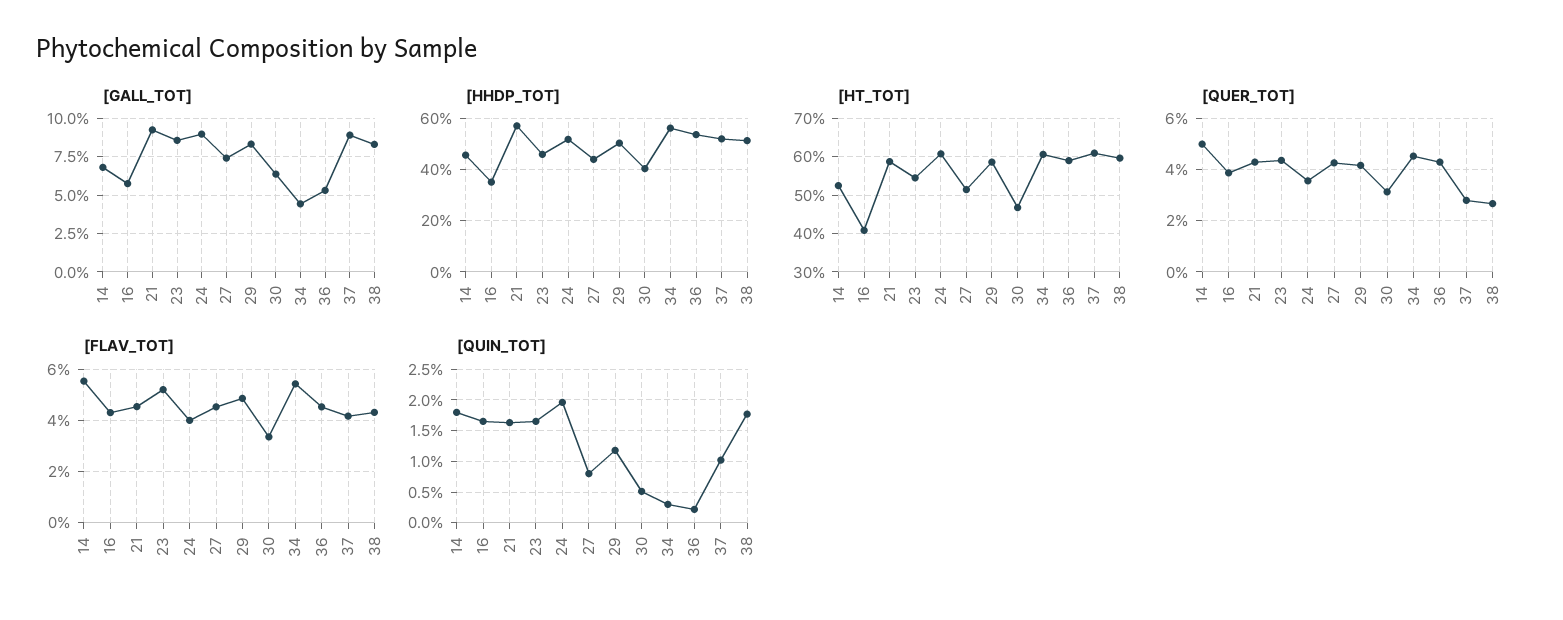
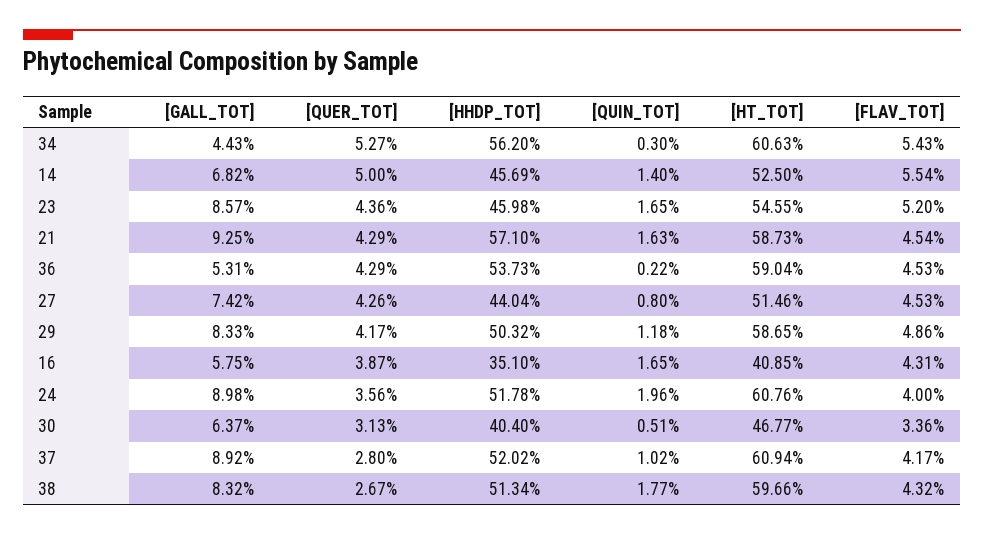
  {
    "[GALL_TOT]": {
      "14": 6.82,
      "16": 5.75,
      "21": 9.25,
      "23": 8.57,
      "24": 8.98,
      "27": 7.42,
      "29": 8.33,
      "30": 6.37,
      "34": 4.43,
      "36": 5.31,
      "37": 8.92,
      "38": 8.32
    },
    "[HHDP_TOT]": {
      "14": 45.69,
      "16": 35.1,
      "21": 57.1,
      "23": 45.98,
      "24": 51.78,
      "27": 44.04,
      "29": 50.32,
      "30": 40.4,
      "34": 56.2,
      "36": 53.73,
      "37": 52.02,
      "38": 51.34
    },
    "[HT_TOT]": {
      "14": 52.5,
      "16": 40.85,
      "21": 58.73,
      "23": 54.55,
      "24": 60.76,
      "27": 51.46,
      "29": 58.65,
      "30": 46.77,
      "34": 60.63,
      "36": 59.04,
      "37": 60.94,
      "38": 59.66
    },
    "[QUER_TOT]": {
      "14": 5,
      "16": 3.87,
      "21": 4.29,
      "23": 4.36,
      "24": 3.56,
      "27": 4.26,
      "29": 4.17,
      "30": 3.13,
-     "34": 4.5,
+     "34": 5.27,
      "36": 4.29,
      "37": 2.8,
      "38": 2.67
    },
    "[FLAV_TOT]": {
      "14": 5.54,
      "16": 4.31,
      "21": 4.54,
      "23": 5.2,
      "24": 4,
      "27": 4.53,
      "29": 4.86,
      "30": 3.36,
      "34": 5.43,
      "36": 4.53,
      "37": 4.17,
      "38": 4.32
    },
    "[QUIN_TOT]": {
-     "14": 1.8,
+     "14": 1.4,
      "16": 1.65,
      "21": 1.63,
      "23": 1.65,
      "24": 1.96,
      "27": 0.8,
      "29": 1.18,
      "30": 0.51,
      "34": 0.3,
      "36": 0.22,
      "37": 1.02,
      "38": 1.77
    }
  }

